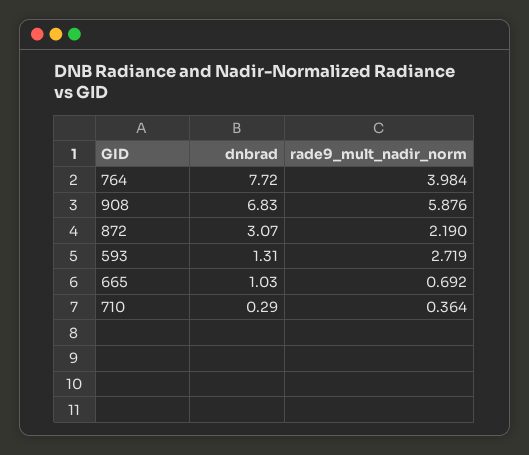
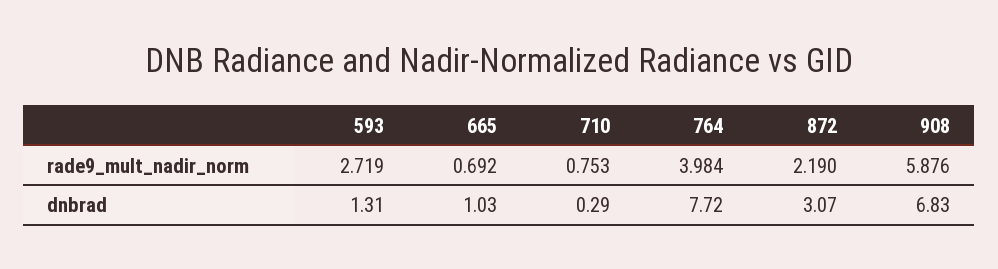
  {
    "dnbrad": {
      "764": 7.72,
      "908": 6.83,
      "872": 3.07,
      "593": 1.31,
      "665": 1.03,
      "710": 0.29
    },
    "rade9_mult_nadir_norm": {
      "764": 3.984,
      "908": 5.876,
      "872": 2.19,
      "593": 2.719,
      "665": 0.692,
-     "710": 0.364
+     "710": 0.753
    }
  }

